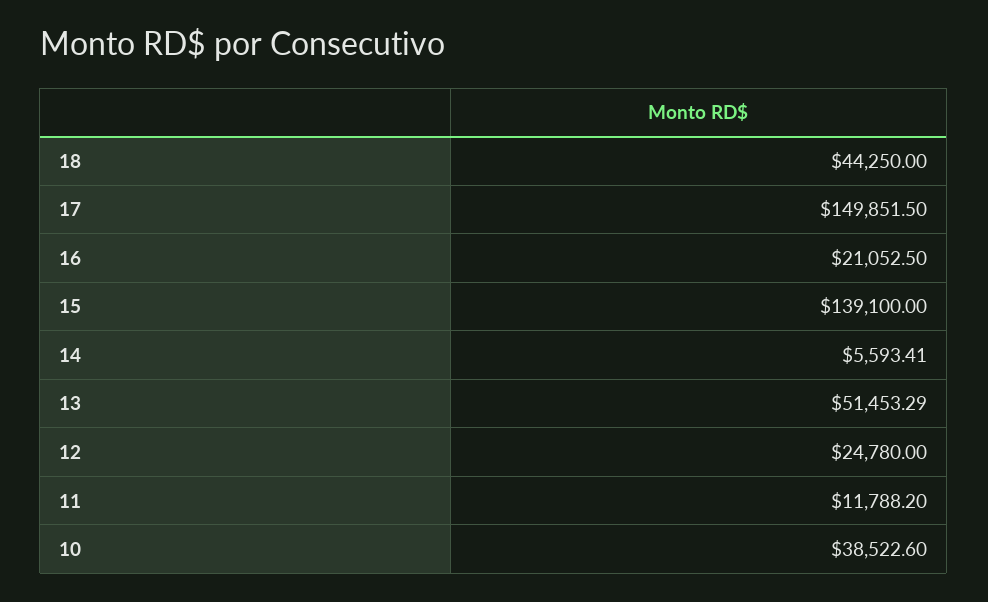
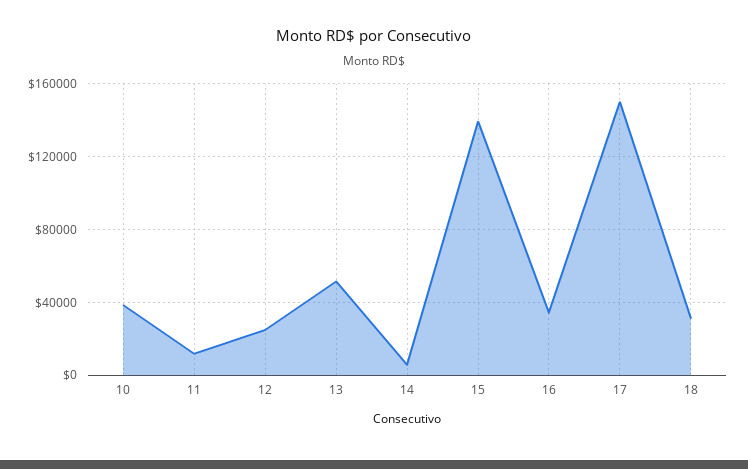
  {
-   "18": 44250,
+   "18": 30000,
    "17": 149851.5,
-   "16": 21052.5,
+   "16": 35000,
    "15": 139100,
    "14": 5593.41,
    "13": 51453.29,
    "12": 24780,
    "11": 11788.2,
    "10": 38522.6
  }

